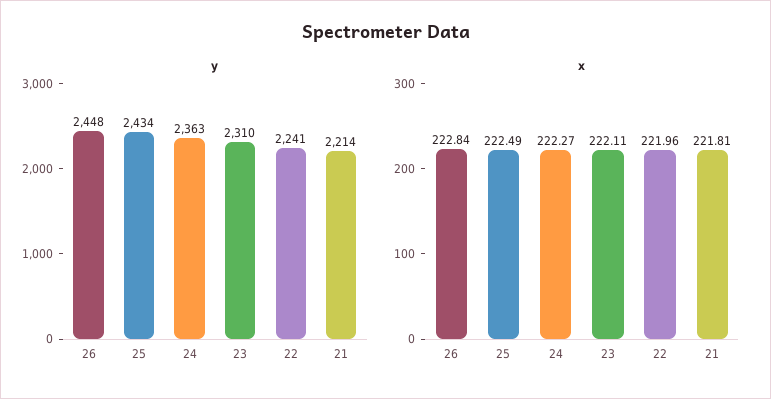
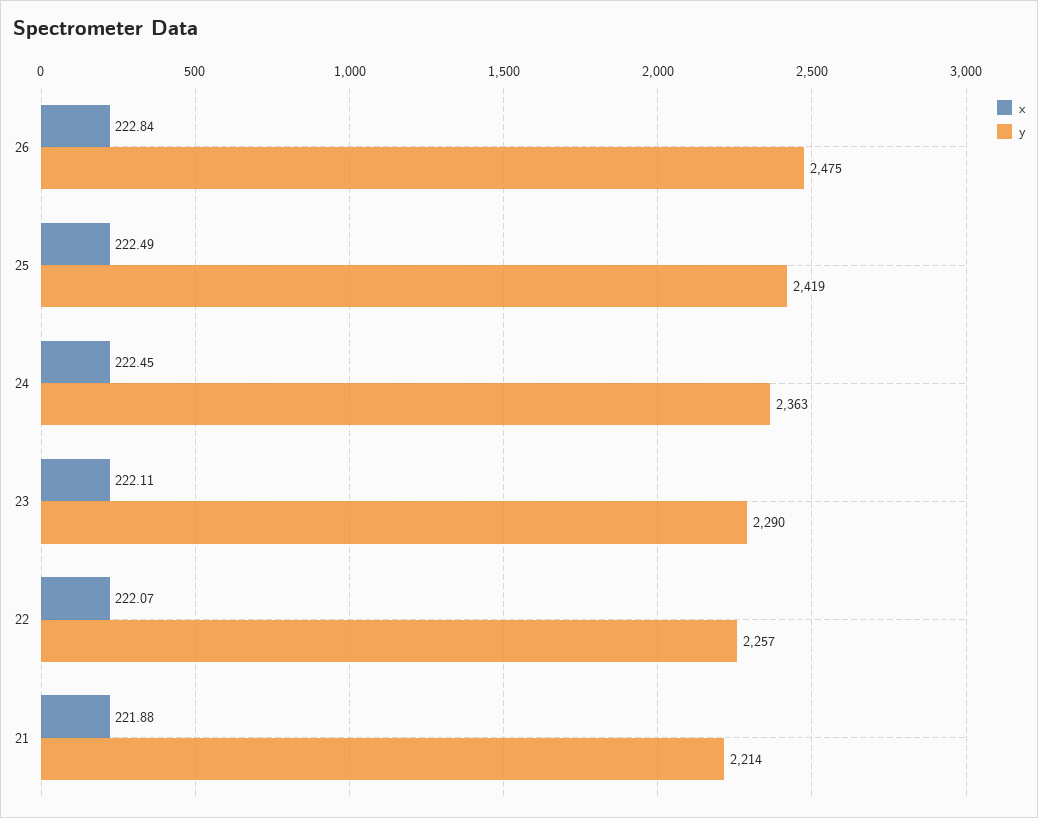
  {
    "y": {
-     "26": 2448,
+     "26": 2475,
-     "25": 2434,
+     "25": 2419,
      "24": 2363,
-     "23": 2310,
+     "23": 2290,
-     "22": 2241,
+     "22": 2257,
      "21": 2214
    },
    "x": {
      "26": 222.84,
      "25": 222.49,
-     "24": 222.27,
+     "24": 222.45,
      "23": 222.11,
-     "22": 221.96,
+     "22": 222.07,
-     "21": 221.81
+     "21": 221.88
    }
  }

